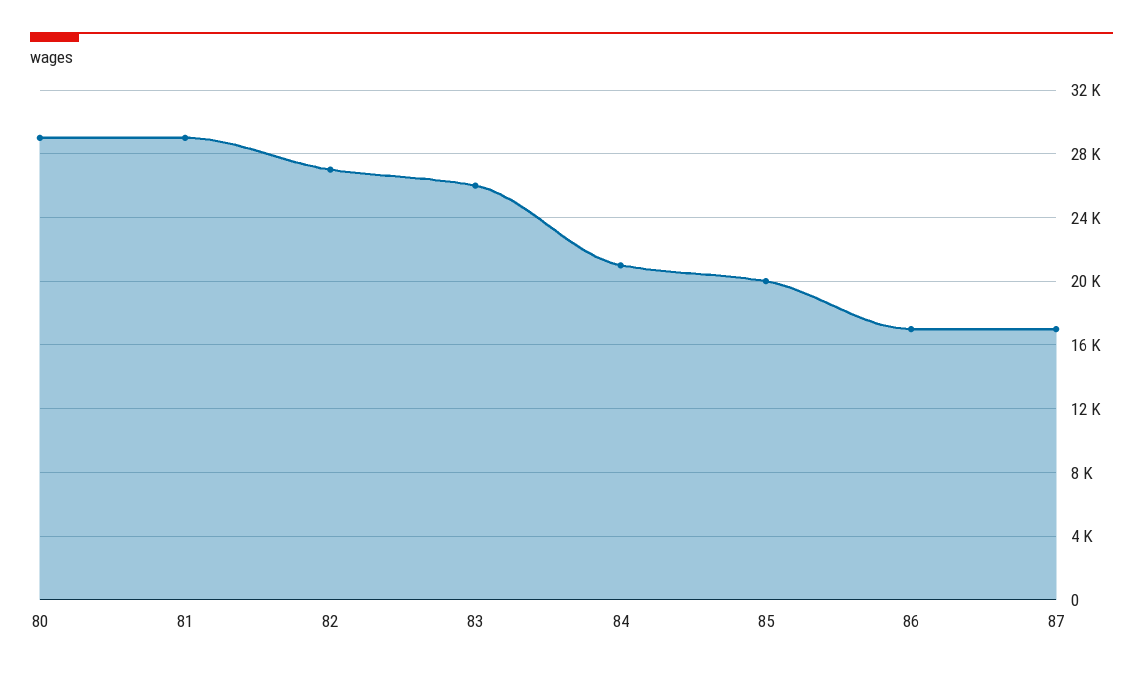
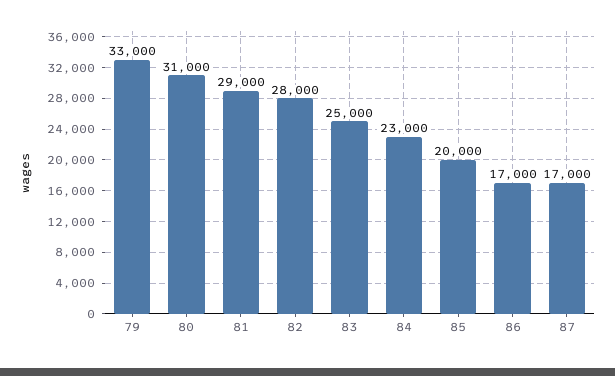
  {
-   "80": 29000,
+   "80": 31000,
    "81": 29000,
-   "82": 27000,
+   "82": 28000,
-   "83": 26000,
+   "83": 25000,
-   "84": 21000,
+   "84": 23000,
    "85": 20000,
    "86": 17000,
-   "87": 17000
+   "87": 17000,
+   "79": 33000
  }

